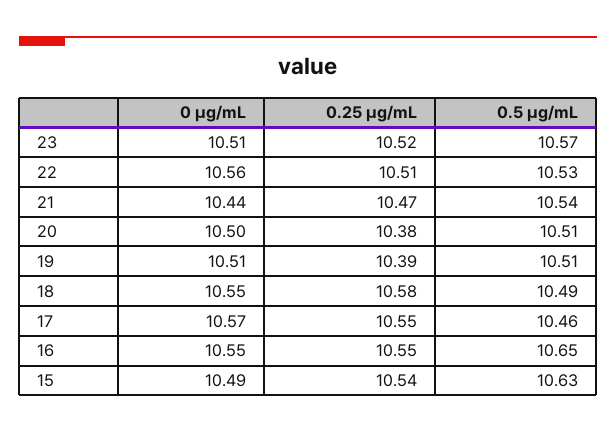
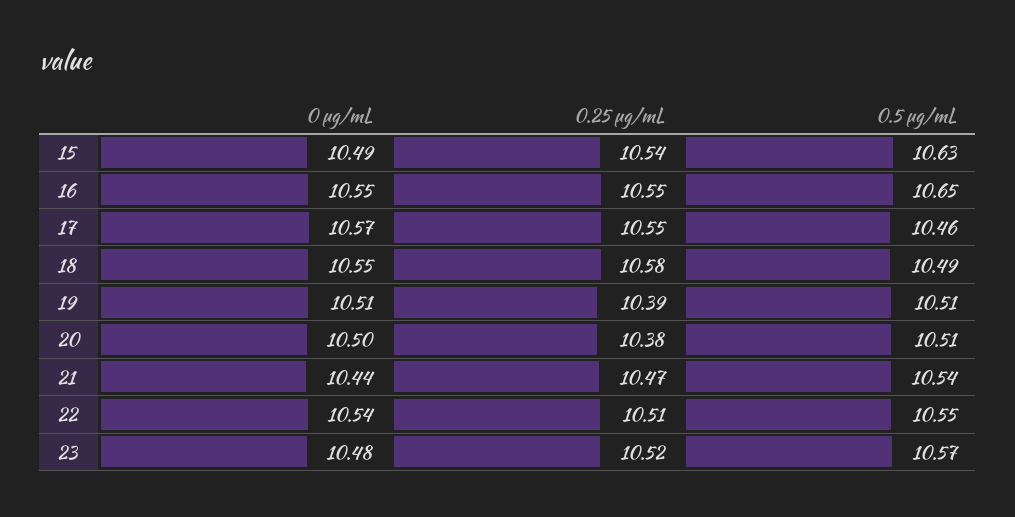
  {
    "0 μg/mL": {
-     "23": 10.51,
+     "23": 10.48,
-     "22": 10.56,
+     "22": 10.54,
      "21": 10.44,
      "20": 10.5,
      "19": 10.51,
      "18": 10.55,
      "17": 10.57,
      "16": 10.55,
      "15": 10.49
    },
    "0.25 μg/mL": {
      "23": 10.52,
      "22": 10.51,
      "21": 10.47,
      "20": 10.38,
      "19": 10.39,
      "18": 10.58,
      "17": 10.55,
      "16": 10.55,
      "15": 10.54
    },
    "0.5 μg/mL": {
      "23": 10.57,
-     "22": 10.53,
+     "22": 10.55,
      "21": 10.54,
      "20": 10.51,
      "19": 10.51,
      "18": 10.49,
      "17": 10.46,
      "16": 10.65,
      "15": 10.63
    }
  }

